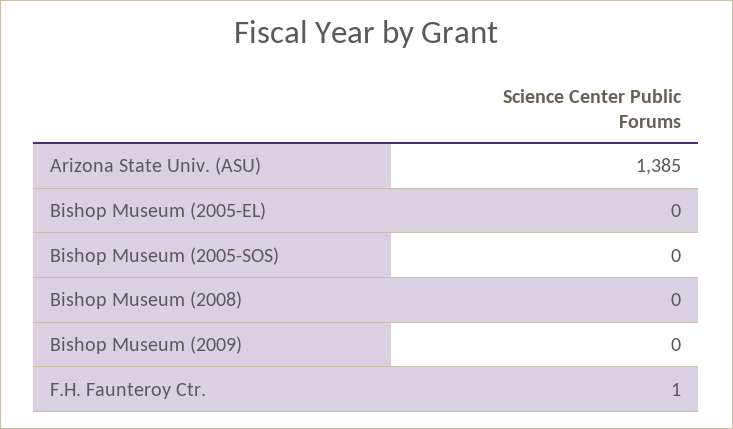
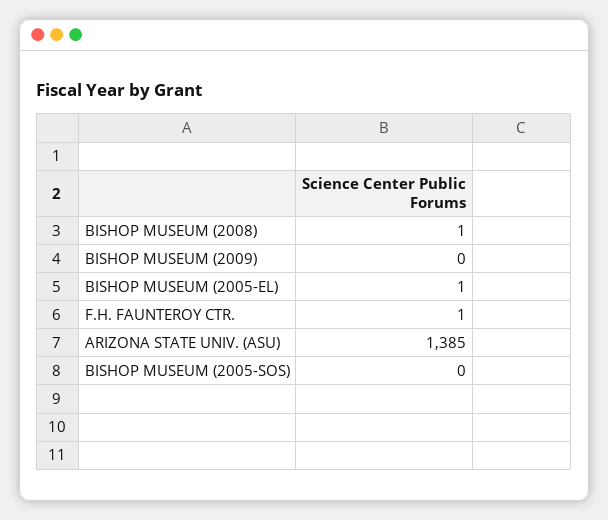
  {
    "Arizona State Univ. (ASU)": 1385,
-   "Bishop Museum (2005-EL)": 0,
+   "Bishop Museum (2005-EL)": 1,
    "Bishop Museum (2005-SOS)": 0,
-   "Bishop Museum (2008)": 0,
+   "Bishop Museum (2008)": 1,
    "Bishop Museum (2009)": 0,
    "F.H. Faunteroy Ctr.": 1
  }

